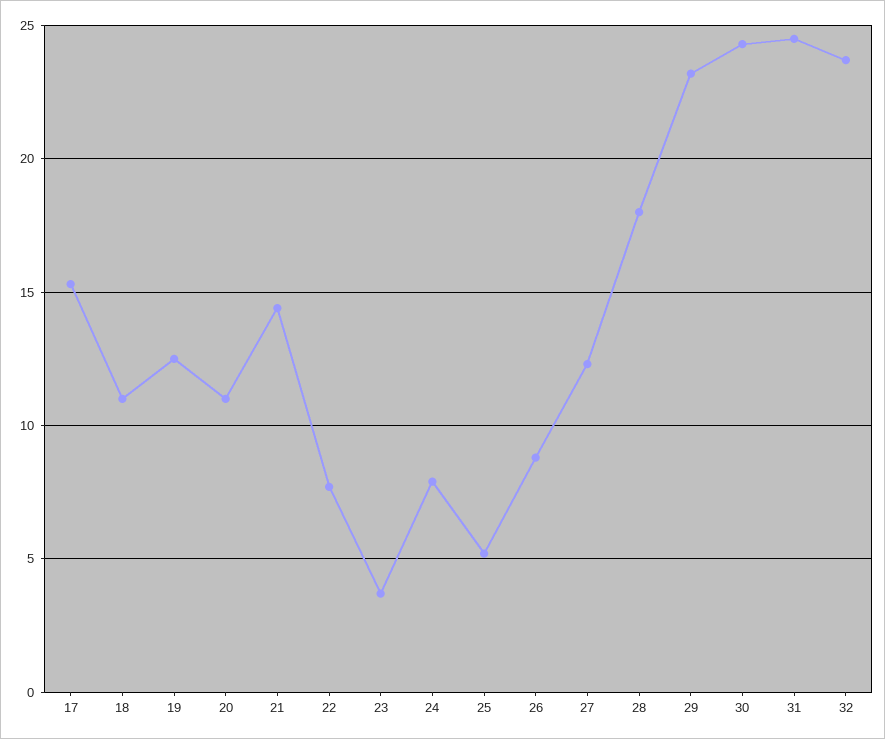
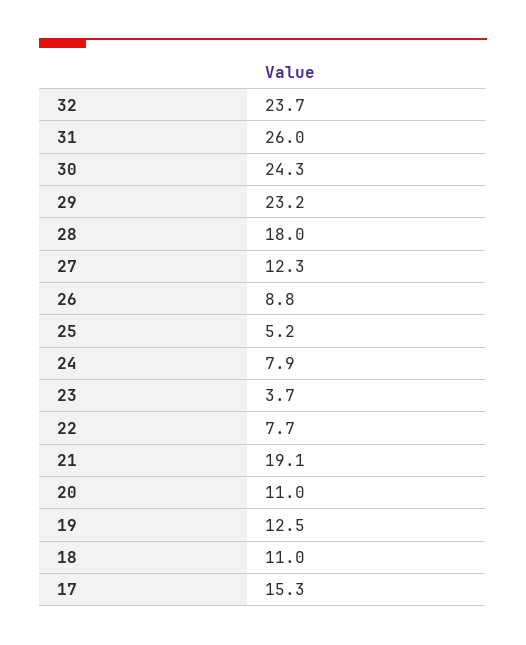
  {
    "17": 15.3,
    "18": 11,
    "19": 12.5,
    "20": 11,
-   "21": 14.5,
+   "21": 19.1,
    "22": 7.7,
    "23": 3.7,
    "24": 7.9,
    "25": 5.2,
    "26": 8.8,
    "27": 12.3,
    "28": 18,
    "29": 23.2,
    "30": 24.3,
-   "31": 24.5,
+   "31": 26,
    "32": 23.7
  }

